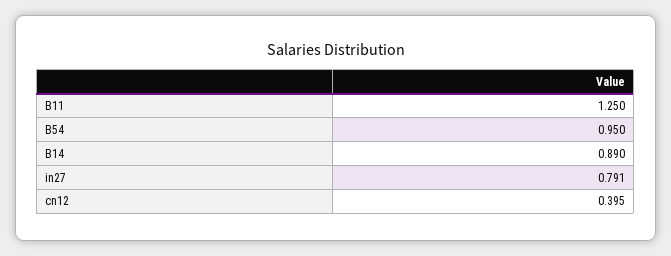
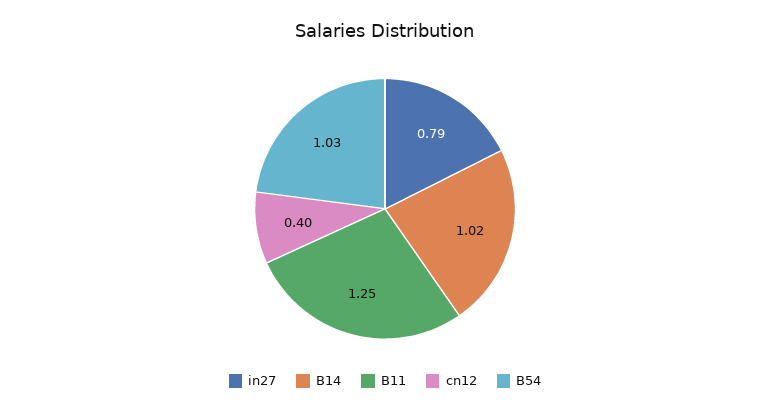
  {
    "B11": 1.25,
-   "B54": 0.95,
+   "B54": 1.03,
-   "B14": 0.89,
+   "B14": 1.02,
    "in27": 0.791,
    "cn12": 0.395
  }

